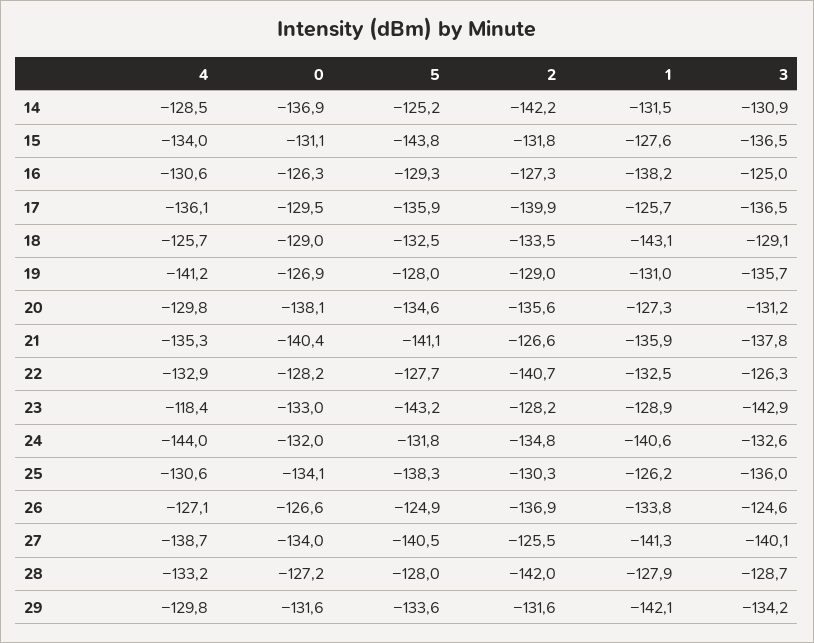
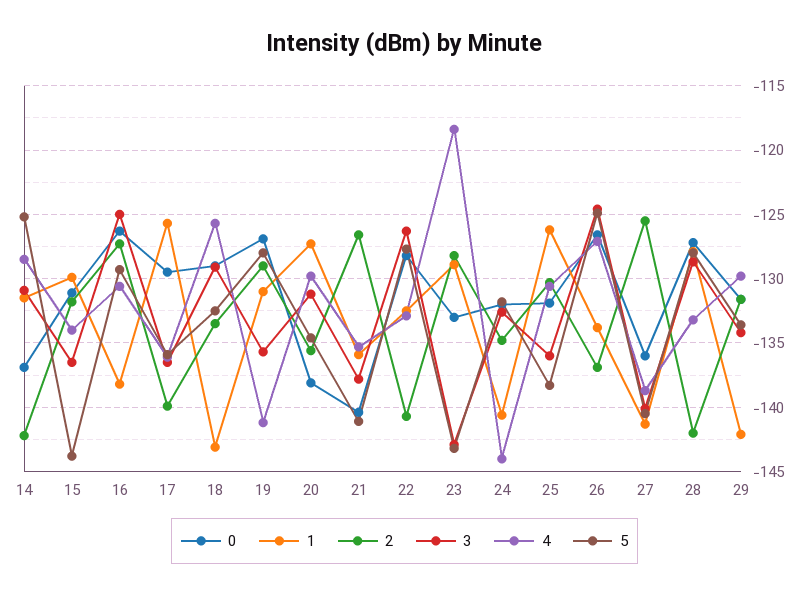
  {
    "4": {
      "14": -128.5,
      "15": -134,
      "16": -130.6,
      "17": -136.1,
      "18": -125.7,
      "19": -141.2,
      "20": -129.8,
      "21": -135.3,
      "22": -132.9,
      "23": -118.4,
      "24": -144,
      "25": -130.6,
      "26": -127.1,
      "27": -138.7,
      "28": -133.2,
      "29": -129.8
    },
    "0": {
      "14": -136.9,
      "15": -131.1,
      "16": -126.3,
      "17": -129.5,
      "18": -129,
      "19": -126.9,
      "20": -138.1,
      "21": -140.4,
      "22": -128.2,
      "23": -133,
      "24": -132,
-     "25": -134.1,
+     "25": -132,
      "26": -126.6,
-     "27": -134,
+     "27": -136,
      "28": -127.2,
      "29": -131.6
    },
    "5": {
      "14": -125.2,
      "15": -143.8,
      "16": -129.3,
      "17": -135.9,
      "18": -132.5,
      "19": -128,
      "20": -134.6,
      "21": -141.1,
      "22": -127.7,
      "23": -143.2,
      "24": -131.8,
      "25": -138.3,
      "26": -124.9,
      "27": -140.5,
      "28": -128,
      "29": -133.6
    },
    "2": {
      "14": -142.2,
      "15": -131.8,
      "16": -127.3,
      "17": -139.9,
      "18": -133.5,
      "19": -129,
      "20": -135.6,
      "21": -126.6,
      "22": -140.7,
      "23": -128.2,
      "24": -134.8,
      "25": -130.3,
      "26": -136.9,
      "27": -125.5,
      "28": -142,
      "29": -131.6
    },
    "1": {
      "14": -131.5,
-     "15": -127.6,
+     "15": -130,
      "16": -138.2,
      "17": -125.7,
      "18": -143.1,
      "19": -131,
      "20": -127.3,
      "21": -135.9,
      "22": -132.5,
      "23": -128.9,
      "24": -140.6,
      "25": -126.2,
      "26": -133.8,
      "27": -141.3,
      "28": -127.9,
      "29": -142.1
    },
    "3": {
      "14": -130.9,
      "15": -136.5,
      "16": -125,
      "17": -136.5,
      "18": -129.1,
      "19": -135.7,
      "20": -131.2,
      "21": -137.8,
      "22": -126.3,
      "23": -142.9,
      "24": -132.6,
      "25": -136,
      "26": -124.6,
      "27": -140.1,
      "28": -128.7,
      "29": -134.2
    }
  }

